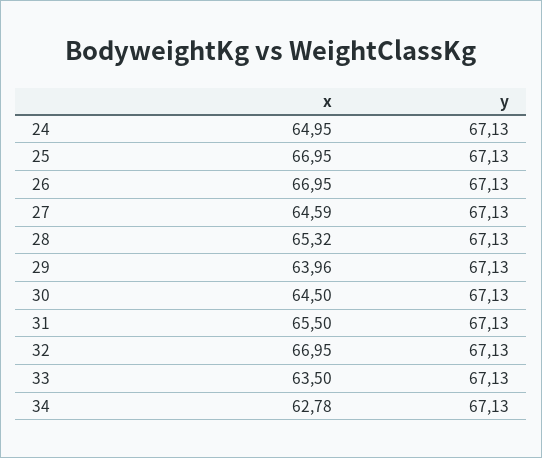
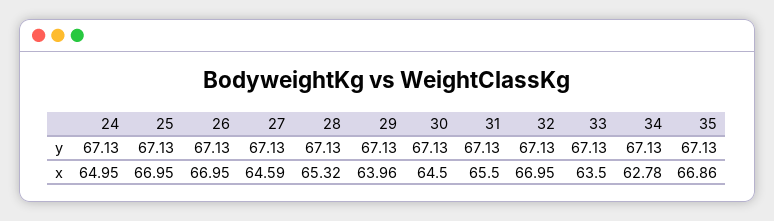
  {
    "x": {
      "24": 64.95,
      "25": 66.95,
      "26": 66.95,
      "27": 64.59,
      "28": 65.32,
      "29": 63.96,
      "30": 64.5,
      "31": 65.5,
      "32": 66.95,
      "33": 63.5,
-     "34": 62.78
+     "34": 62.78,
+     "35": 66.86
    },
    "y": {
      "24": 67.13,
      "25": 67.13,
      "26": 67.13,
      "27": 67.13,
      "28": 67.13,
      "29": 67.13,
      "30": 67.13,
      "31": 67.13,
      "32": 67.13,
      "33": 67.13,
-     "34": 67.13
+     "34": 67.13,
+     "35": 67.13
    }
  }

